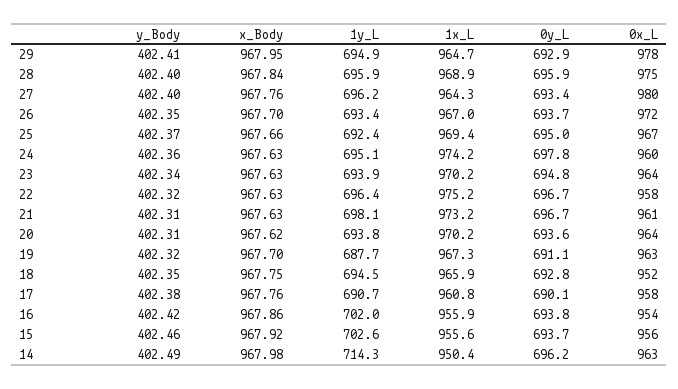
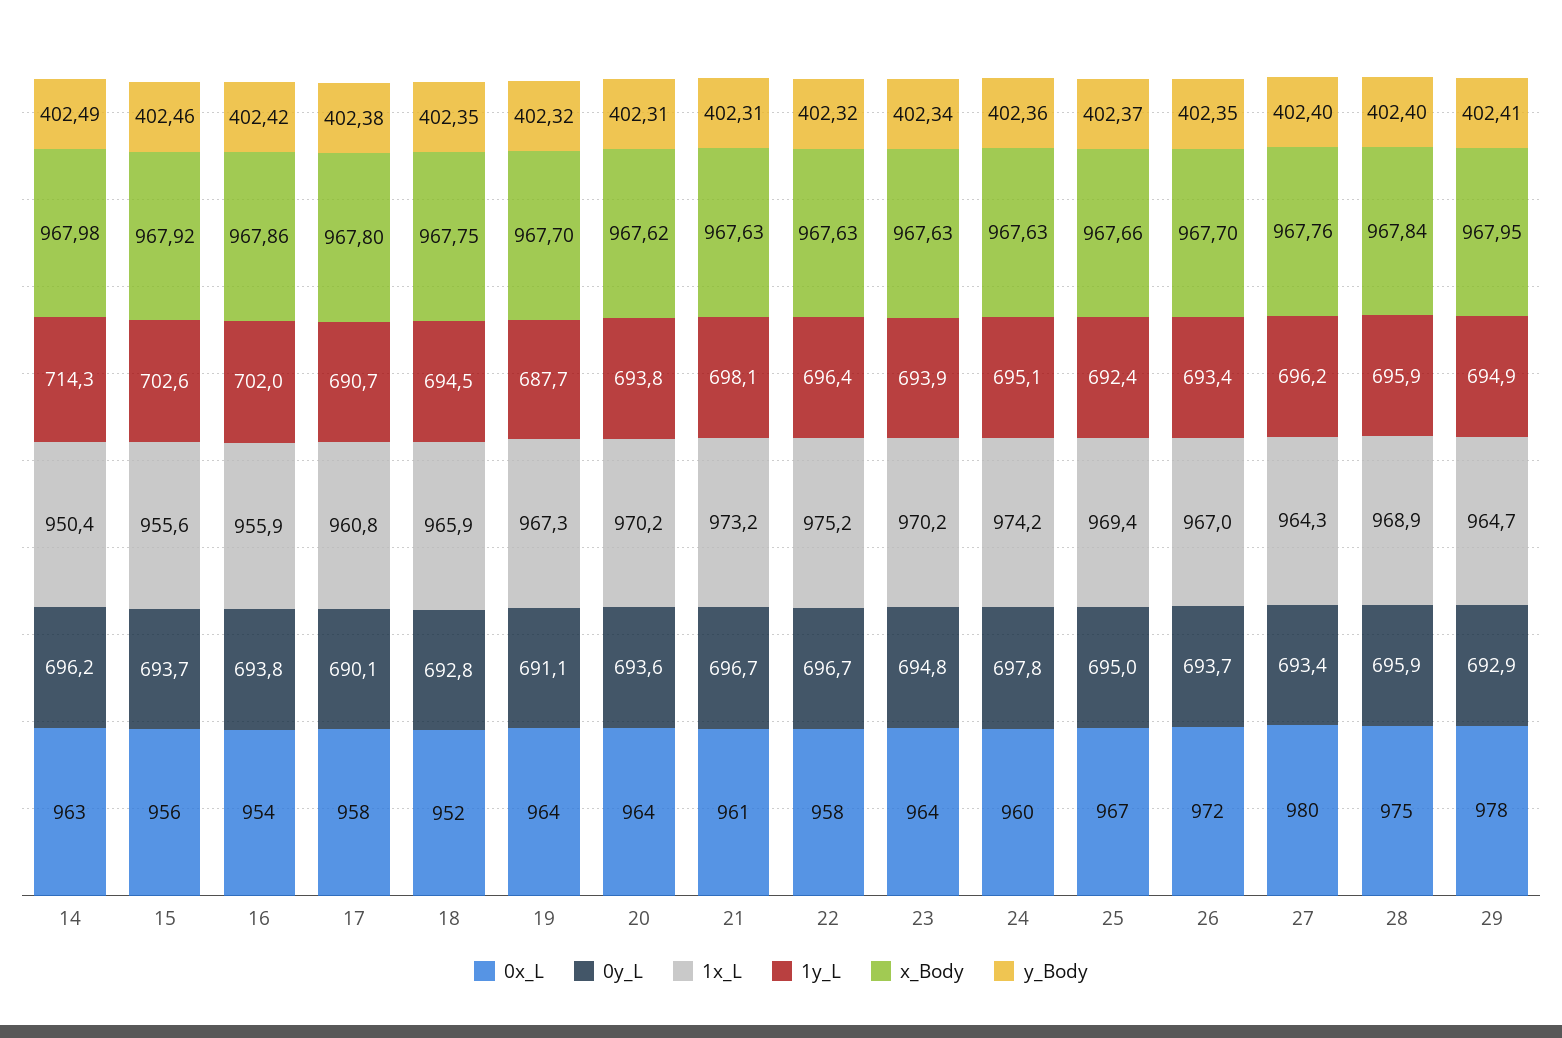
  {
    "y_Body": {
      "29": 402.41,
      "28": 402.4,
      "27": 402.4,
      "26": 402.35,
      "25": 402.37,
      "24": 402.36,
      "23": 402.34,
      "22": 402.32,
      "21": 402.31,
      "20": 402.31,
      "19": 402.32,
      "18": 402.35,
      "17": 402.38,
      "16": 402.42,
      "15": 402.46,
      "14": 402.49
    },
    "x_Body": {
      "29": 967.95,
      "28": 967.84,
      "27": 967.76,
      "26": 967.7,
      "25": 967.66,
      "24": 967.63,
      "23": 967.63,
      "22": 967.63,
      "21": 967.63,
      "20": 967.62,
      "19": 967.7,
      "18": 967.75,
-     "17": 967.76,
+     "17": 967.8,
      "16": 967.86,
      "15": 967.92,
      "14": 967.98
    },
    "1y_L": {
      "29": 694.9,
      "28": 695.9,
      "27": 696.2,
      "26": 693.4,
      "25": 692.4,
      "24": 695.1,
      "23": 693.9,
      "22": 696.4,
      "21": 698.1,
      "20": 693.8,
      "19": 687.7,
      "18": 694.5,
      "17": 690.7,
      "16": 702,
      "15": 702.6,
      "14": 714.3
    },
    "1x_L": {
      "29": 964.7,
      "28": 968.9,
      "27": 964.3,
      "26": 967,
      "25": 969.4,
      "24": 974.2,
      "23": 970.2,
      "22": 975.2,
      "21": 973.2,
      "20": 970.2,
      "19": 967.3,
      "18": 965.9,
      "17": 960.8,
      "16": 955.9,
      "15": 955.6,
      "14": 950.4
    },
    "0y_L": {
      "29": 692.9,
      "28": 695.9,
      "27": 693.4,
      "26": 693.7,
      "25": 695,
      "24": 697.8,
      "23": 694.8,
      "22": 696.7,
      "21": 696.7,
      "20": 693.6,
      "19": 691.1,
      "18": 692.8,
      "17": 690.1,
      "16": 693.8,
      "15": 693.7,
      "14": 696.2
    },
    "0x_L": {
      "29": 978,
      "28": 975,
      "27": 980,
      "26": 972,
      "25": 967,
      "24": 960,
      "23": 964,
      "22": 958,
      "21": 961,
      "20": 964,
-     "19": 963,
+     "19": 964,
      "18": 952,
      "17": 958,
      "16": 954,
      "15": 956,
      "14": 963
    }
  }

